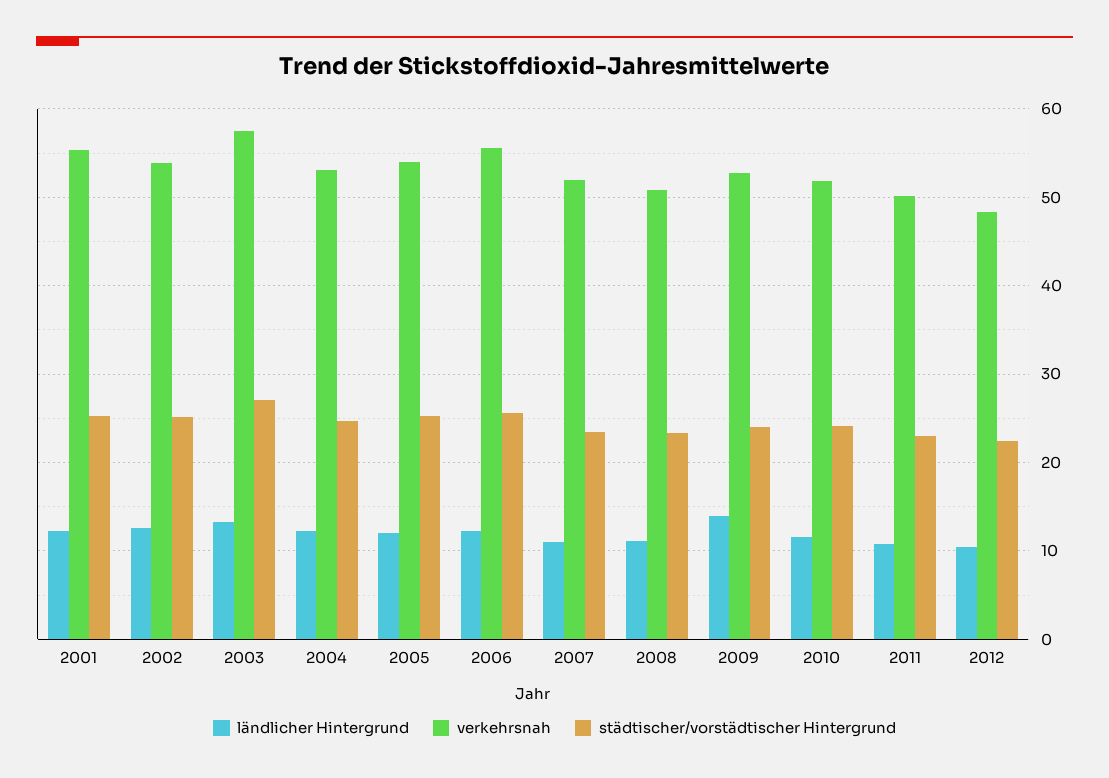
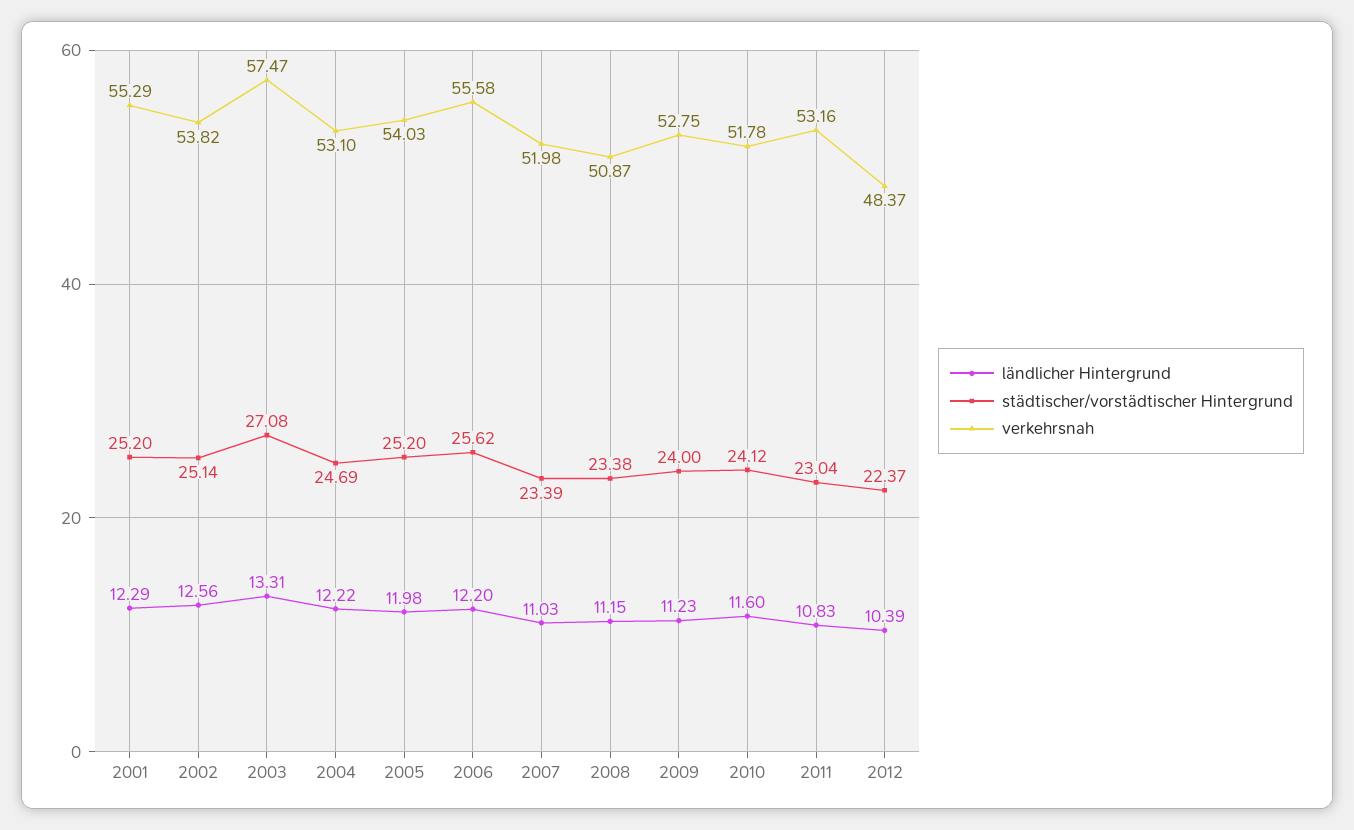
  {
    "ländlicher Hintergrund": {
      "2001": 12.29,
      "2002": 12.56,
      "2003": 13.31,
      "2004": 12.22,
      "2005": 11.98,
      "2006": 12.2,
      "2007": 11.03,
      "2008": 11.15,
-     "2009": 14,
+     "2009": 11.23,
      "2010": 11.6,
      "2011": 10.83,
      "2012": 10.39
    },
    "verkehrsnah": {
      "2001": 55.29,
      "2002": 53.82,
      "2003": 57.47,
      "2004": 53.1,
      "2005": 54.03,
      "2006": 55.58,
      "2007": 51.98,
      "2008": 50.87,
      "2009": 52.75,
      "2010": 51.78,
-     "2011": 50,
+     "2011": 53.16,
      "2012": 48.37
    },
    "städtischer/vorstädtischer Hintergrund": {
      "2001": 25.2,
      "2002": 25.14,
      "2003": 27.08,
      "2004": 24.69,
      "2005": 25.2,
      "2006": 25.62,
      "2007": 23.39,
      "2008": 23.38,
      "2009": 24,
      "2010": 24.12,
      "2011": 23.04,
      "2012": 22.37
    }
  }

